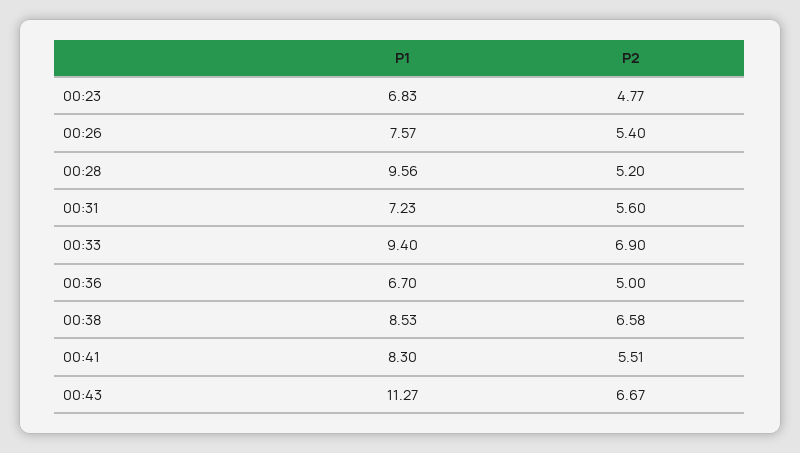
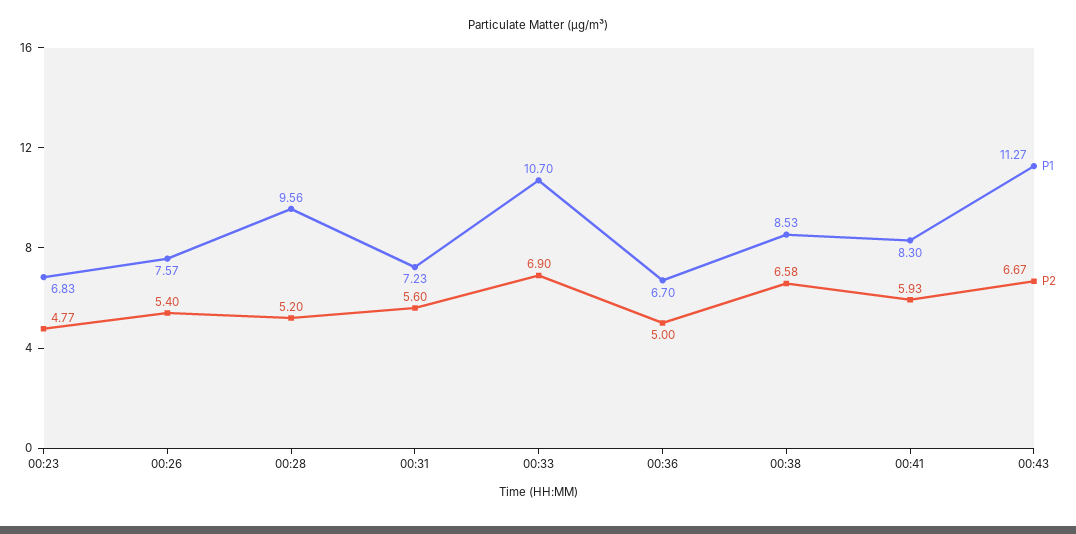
  {
    "P1": {
      "00:23": 6.83,
      "00:26": 7.57,
      "00:28": 9.56,
      "00:31": 7.23,
-     "00:33": 9.4,
+     "00:33": 10.7,
      "00:36": 6.7,
      "00:38": 8.53,
      "00:41": 8.3,
      "00:43": 11.27
    },
    "P2": {
      "00:23": 4.77,
      "00:26": 5.4,
      "00:28": 5.2,
      "00:31": 5.6,
      "00:33": 6.9,
      "00:36": 5,
      "00:38": 6.58,
-     "00:41": 5.51,
+     "00:41": 5.93,
      "00:43": 6.67
    }
  }

